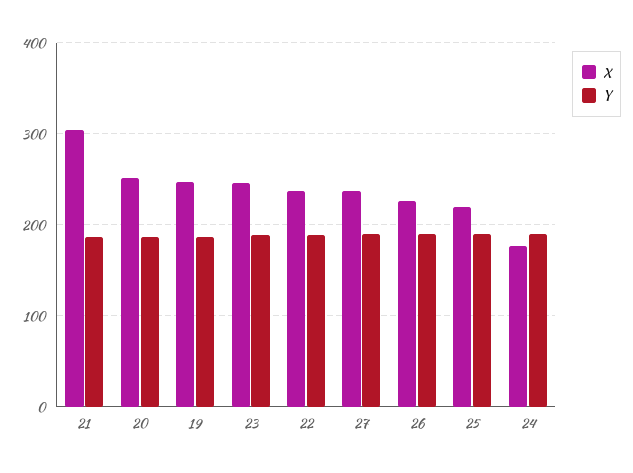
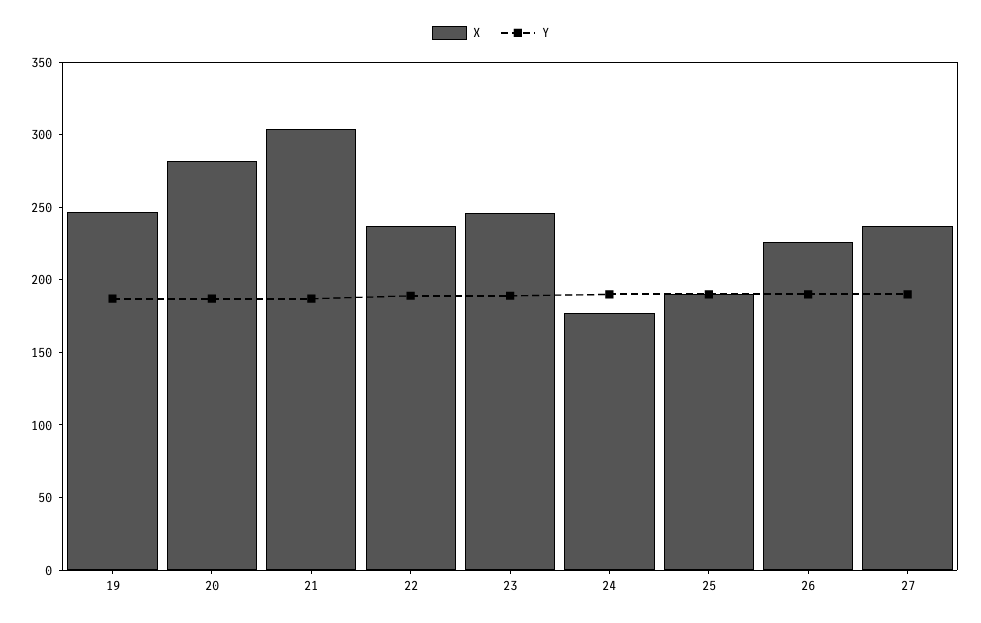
  {
    "X": {
      "21": 300,
-     "20": 250,
+     "20": 280,
      "19": 250,
      "23": 250,
      "22": 240,
      "27": 240,
      "26": 230,
-     "25": 220,
+     "25": 190,
      "24": 180
    },
    "Y": {
      "21": 190,
      "20": 190,
      "19": 190,
      "23": 190,
      "22": 190,
      "27": 190,
      "26": 190,
      "25": 190,
      "24": 190
    }
  }

